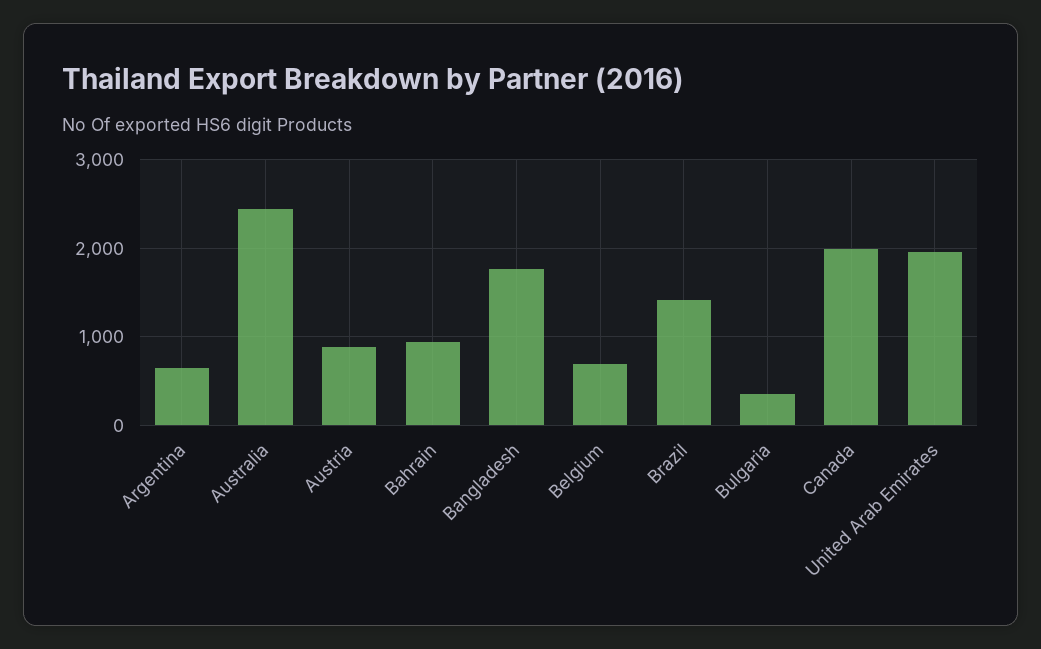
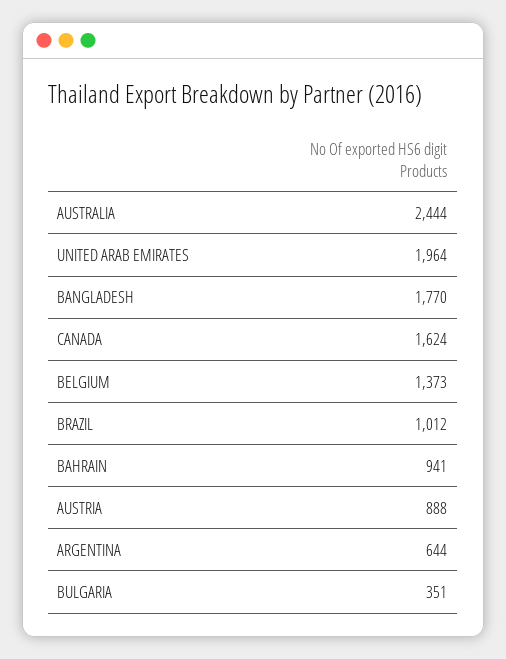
  {
    "Argentina": 644,
    "Australia": 2444,
    "Austria": 888,
    "Bahrain": 941,
    "Bangladesh": 1770,
-   "Belgium": 700,
+   "Belgium": 1373,
-   "Brazil": 1400,
+   "Brazil": 1012,
    "Bulgaria": 351,
-   "Canada": 2000,
+   "Canada": 1624,
    "United Arab Emirates": 1964
  }

